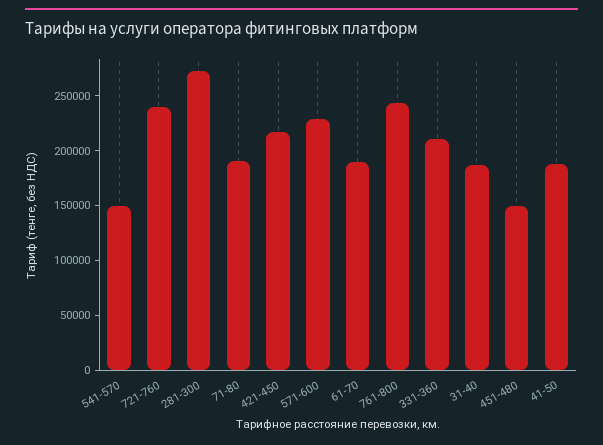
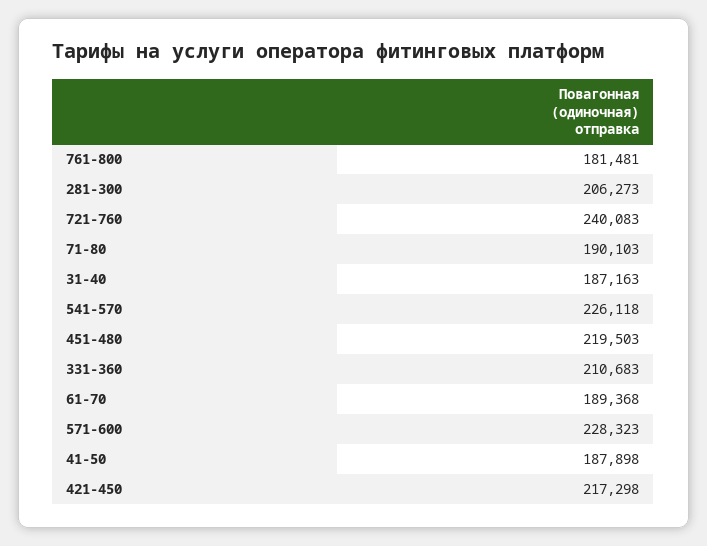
  {
-   "541-570": 150000,
+   "541-570": 226118,
    "721-760": 240083,
-   "281-300": 270000,
+   "281-300": 206273,
    "71-80": 190103,
    "421-450": 217298,
    "571-600": 228323,
    "61-70": 189368,
-   "761-800": 240000,
+   "761-800": 181481,
    "331-360": 210683,
    "31-40": 187163,
-   "451-480": 150000,
+   "451-480": 219503,
    "41-50": 187898
  }

